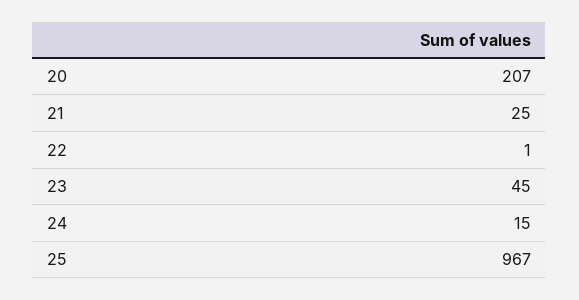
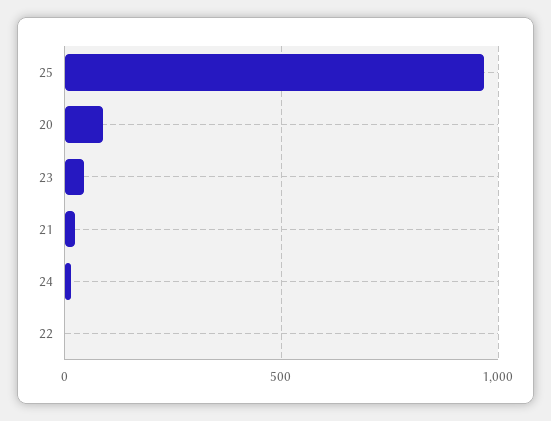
  {
-   "20": 207,
+   "20": 100,
    "21": 25,
    "22": 1,
    "23": 45,
    "24": 15,
    "25": 967
  }

